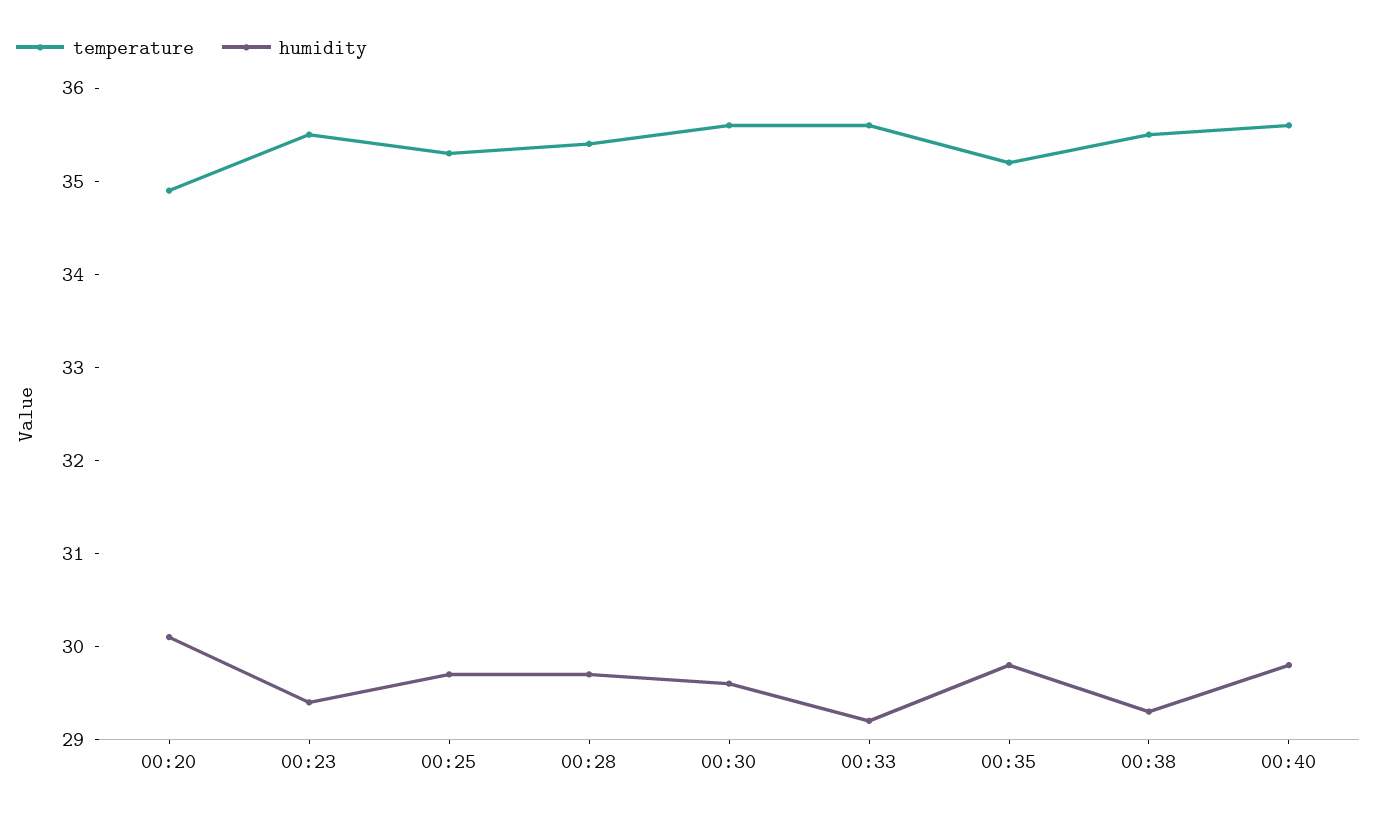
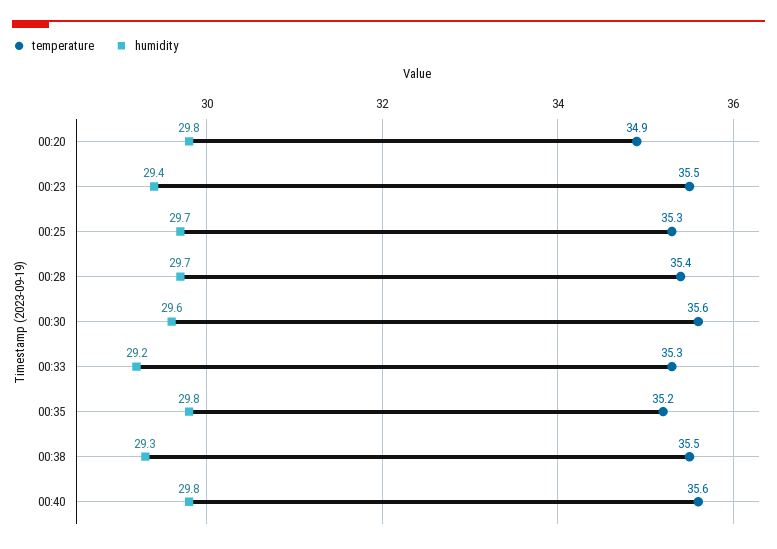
  {
    "temperature": {
      "00:20": 34.9,
      "00:23": 35.5,
      "00:25": 35.3,
      "00:28": 35.4,
      "00:30": 35.6,
-     "00:33": 35.6,
+     "00:33": 35.3,
      "00:35": 35.2,
      "00:38": 35.5,
      "00:40": 35.6
    },
    "humidity": {
-     "00:20": 30.1,
+     "00:20": 29.8,
      "00:23": 29.4,
      "00:25": 29.7,
      "00:28": 29.7,
      "00:30": 29.6,
      "00:33": 29.2,
      "00:35": 29.8,
      "00:38": 29.3,
      "00:40": 29.8
    }
  }

